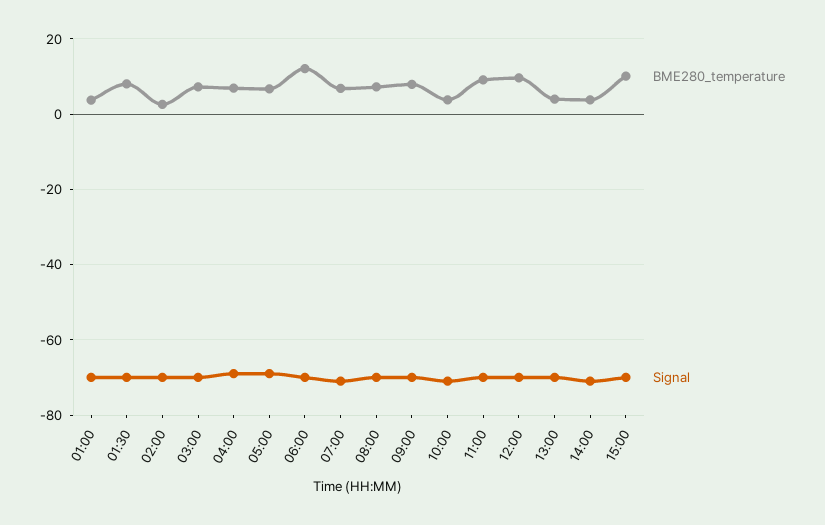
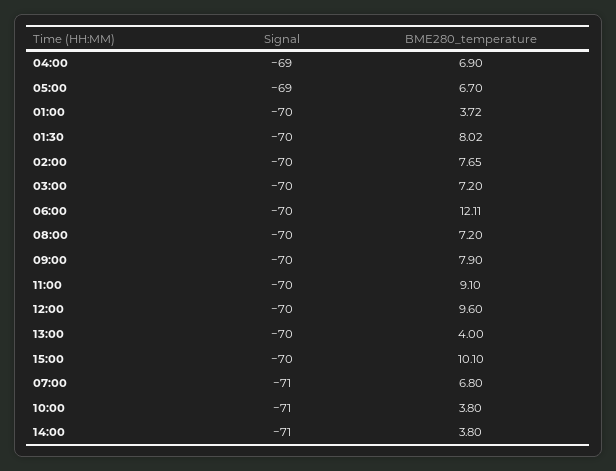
  {
    "BME280_temperature": {
      "01:00": 3.72,
      "01:30": 8.02,
-     "02:00": 2,
+     "02:00": 7.65,
      "03:00": 7.2,
      "04:00": 6.9,
      "05:00": 6.7,
      "06:00": 12.11,
      "07:00": 6.8,
      "08:00": 7.2,
      "09:00": 7.9,
      "10:00": 3.8,
      "11:00": 9.1,
      "12:00": 9.6,
      "13:00": 4,
      "14:00": 3.8,
      "15:00": 10.1
    },
    "Signal": {
      "01:00": -70,
      "01:30": -70,
      "02:00": -70,
      "03:00": -70,
      "04:00": -69,
      "05:00": -69,
      "06:00": -70,
      "07:00": -71,
      "08:00": -70,
      "09:00": -70,
      "10:00": -71,
      "11:00": -70,
      "12:00": -70,
      "13:00": -70,
      "14:00": -71,
      "15:00": -70
    }
  }

